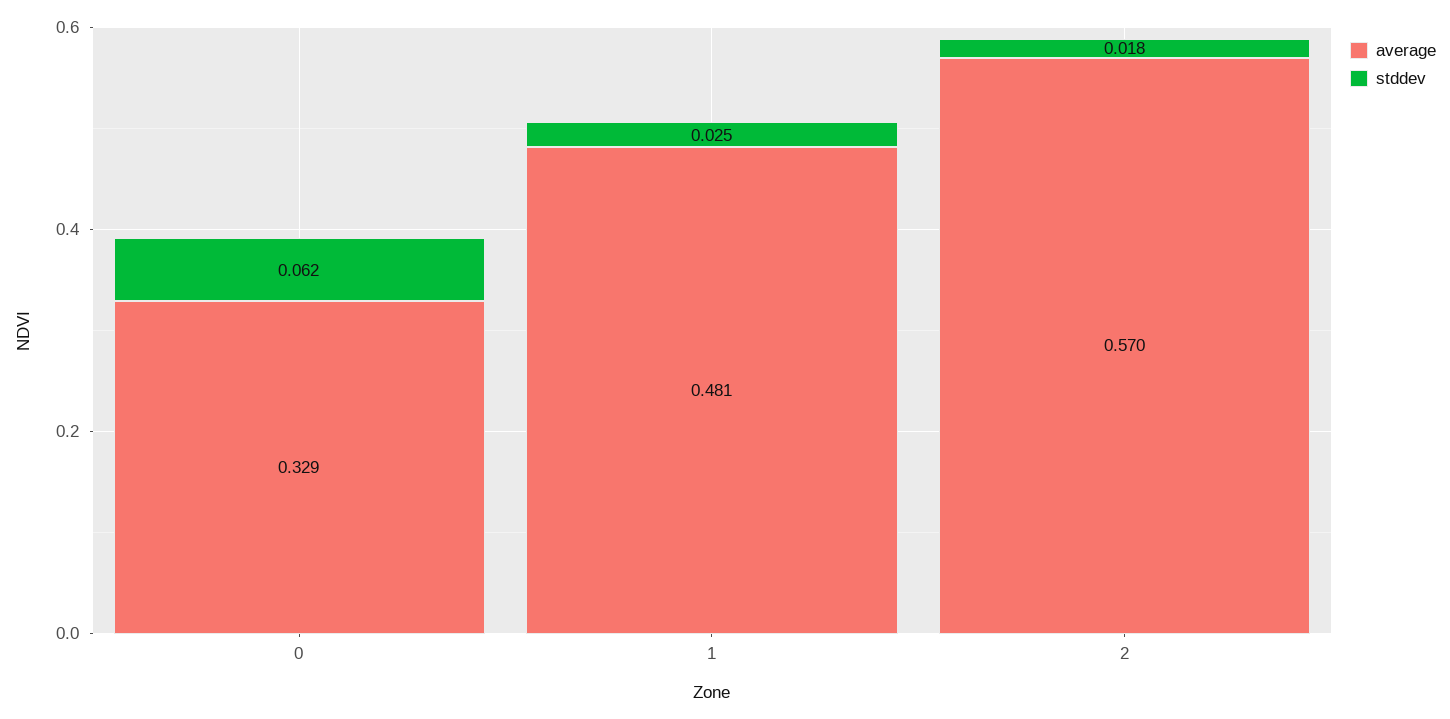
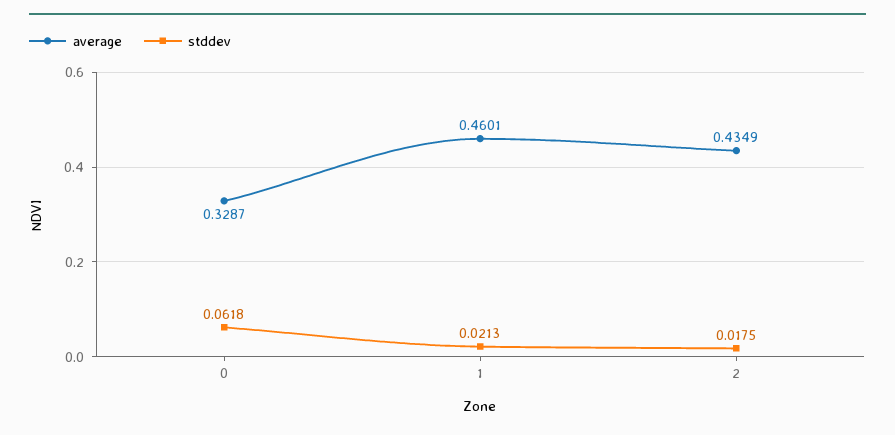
  {
    "average": {
      "0": 0.3287,
-     "1": 0.481,
+     "1": 0.4601,
-     "2": 0.57
+     "2": 0.4349
    },
    "stddev": {
      "0": 0.0618,
-     "1": 0.025,
+     "1": 0.0213,
      "2": 0.0175
    }
  }

